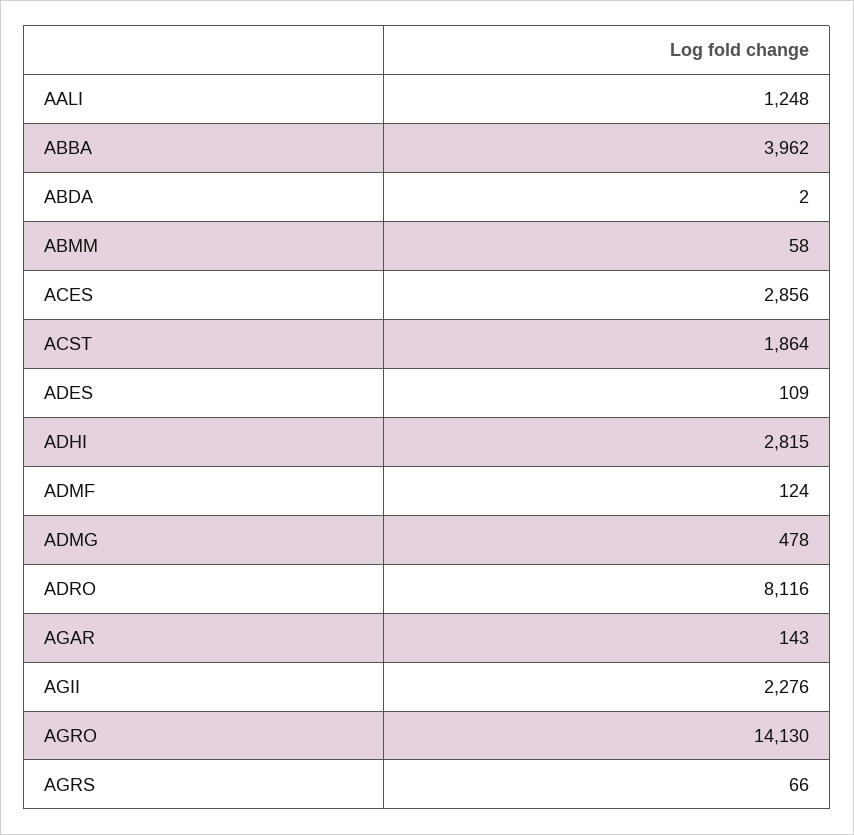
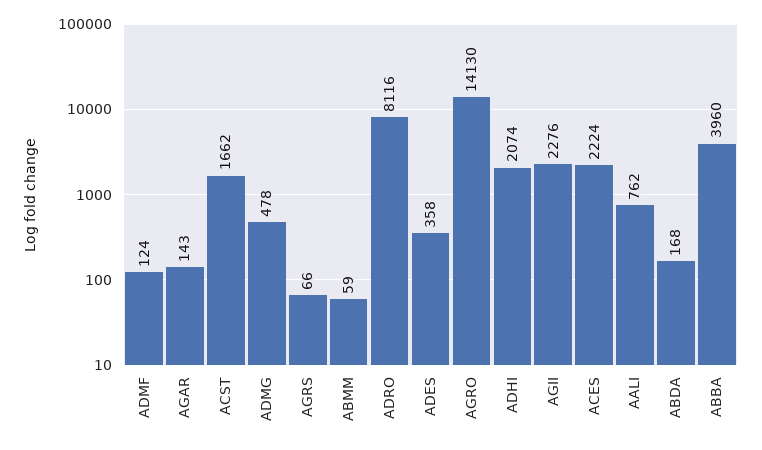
  {
-   "AALI": 1248,
+   "AALI": 762,
-   "ABBA": 3962,
+   "ABBA": 3960,
-   "ABDA": 2,
+   "ABDA": 168,
-   "ABMM": 58,
+   "ABMM": 59,
-   "ACES": 2856,
+   "ACES": 2224,
-   "ACST": 1864,
+   "ACST": 1662,
-   "ADES": 109,
+   "ADES": 358,
-   "ADHI": 2815,
+   "ADHI": 2074,
    "ADMF": 124,
    "ADMG": 478,
    "ADRO": 8116,
    "AGAR": 143,
    "AGII": 2276,
    "AGRO": 14130,
    "AGRS": 66
  }

